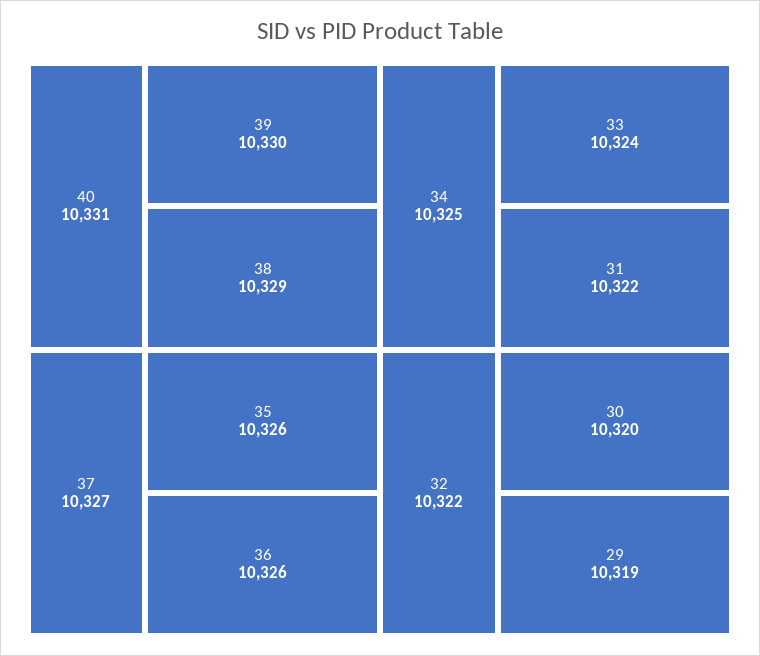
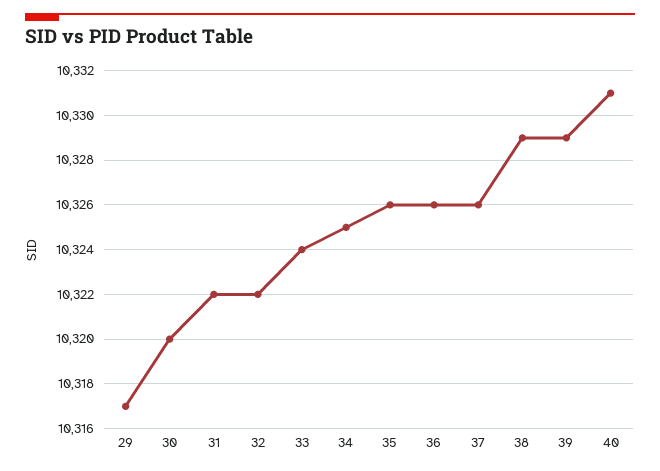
  {
    "40": 10331,
-   "39": 10330,
+   "39": 10329,
    "38": 10329,
-   "37": 10327,
+   "37": 10326,
    "35": 10326,
    "36": 10326,
    "34": 10325,
    "33": 10324,
    "31": 10322,
    "32": 10322,
    "30": 10320,
-   "29": 10319
+   "29": 10317
  }

